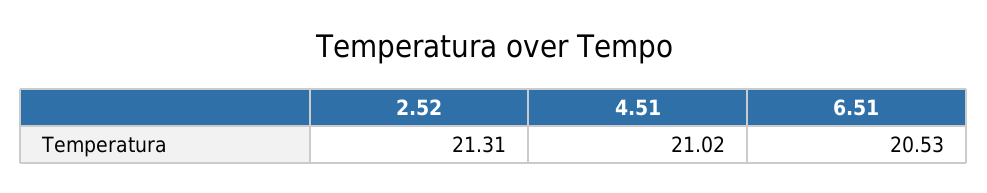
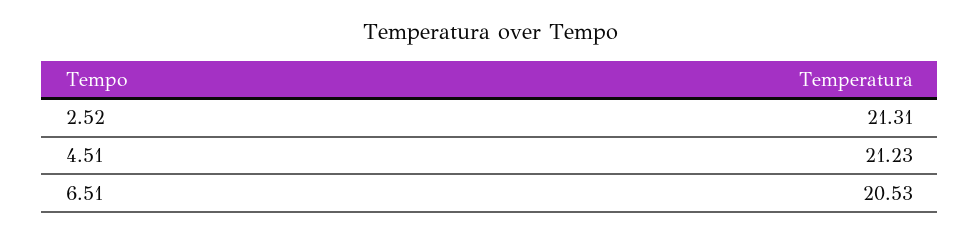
  {
    "2.52": 21.31,
-   "4.51": 21.02,
+   "4.51": 21.23,
    "6.51": 20.53
  }

